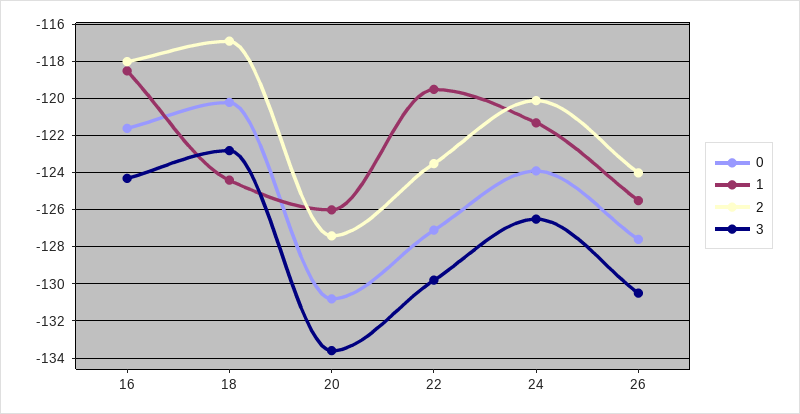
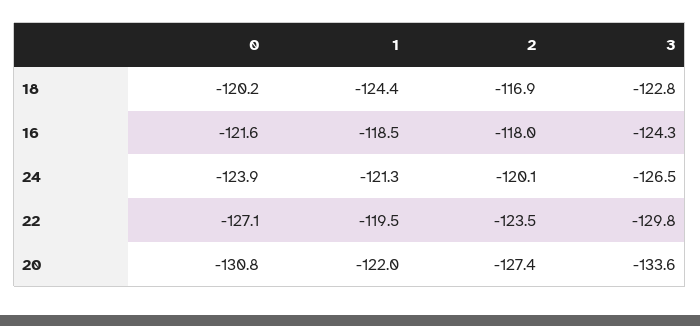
  {
    "0": {
      "16": -121.6,
      "18": -120.2,
      "20": -130.8,
      "22": -127.1,
-     "24": -123.9,
+     "24": -123.9
-     "26": -127.5
    },
    "1": {
      "16": -118.5,
      "18": -124.4,
-     "20": -126,
+     "20": -122,
      "22": -119.5,
-     "24": -121.3,
+     "24": -121.3
-     "26": -125.5
    },
    "2": {
      "16": -118,
      "18": -116.9,
      "20": -127.4,
      "22": -123.5,
-     "24": -120.1,
+     "24": -120.1
-     "26": -124
    },
    "3": {
      "16": -124.3,
      "18": -122.8,
      "20": -133.6,
      "22": -129.8,
-     "24": -126.5,
+     "24": -126.5
-     "26": -130.5
    }
  }

